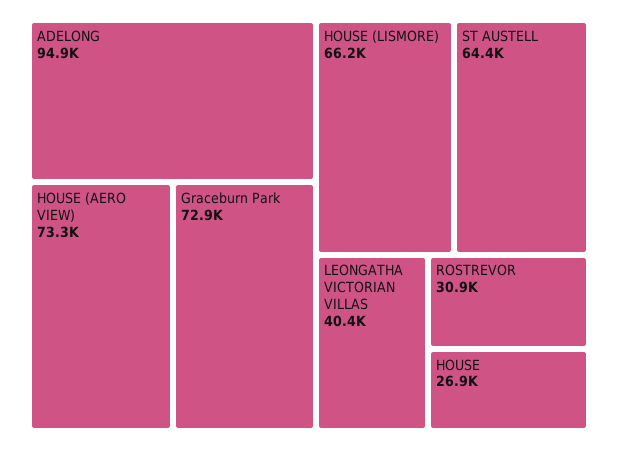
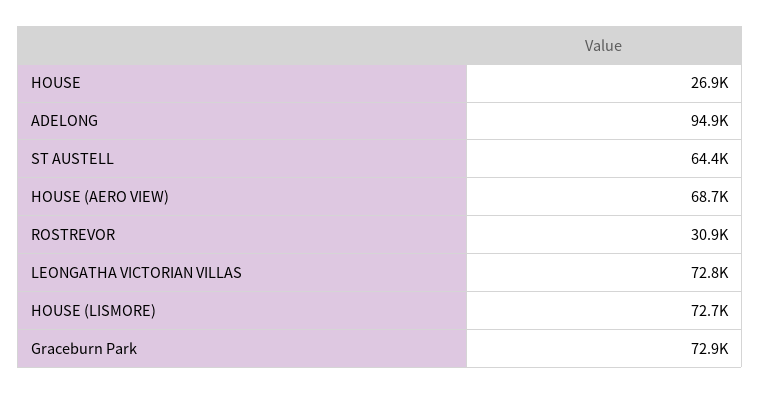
  {
    "ADELONG": 94900,
-   "HOUSE (AERO VIEW)": 73300,
+   "HOUSE (AERO VIEW)": 68700,
    "Graceburn Park": 72900,
-   "HOUSE (LISMORE)": 66200,
+   "HOUSE (LISMORE)": 72700,
    "ST AUSTELL": 64400,
-   "LEONGATHA VICTORIAN VILLAS": 40400,
+   "LEONGATHA VICTORIAN VILLAS": 72800,
    "ROSTREVOR": 30900,
    "HOUSE": 26900
  }

